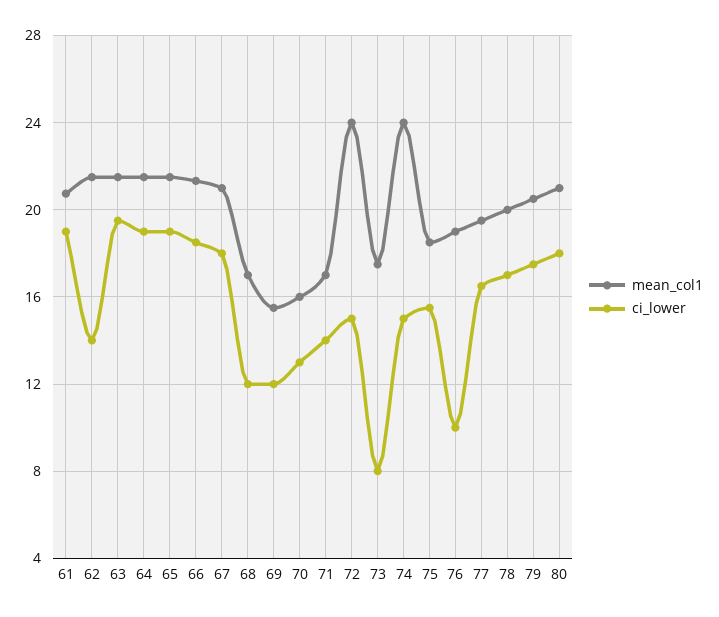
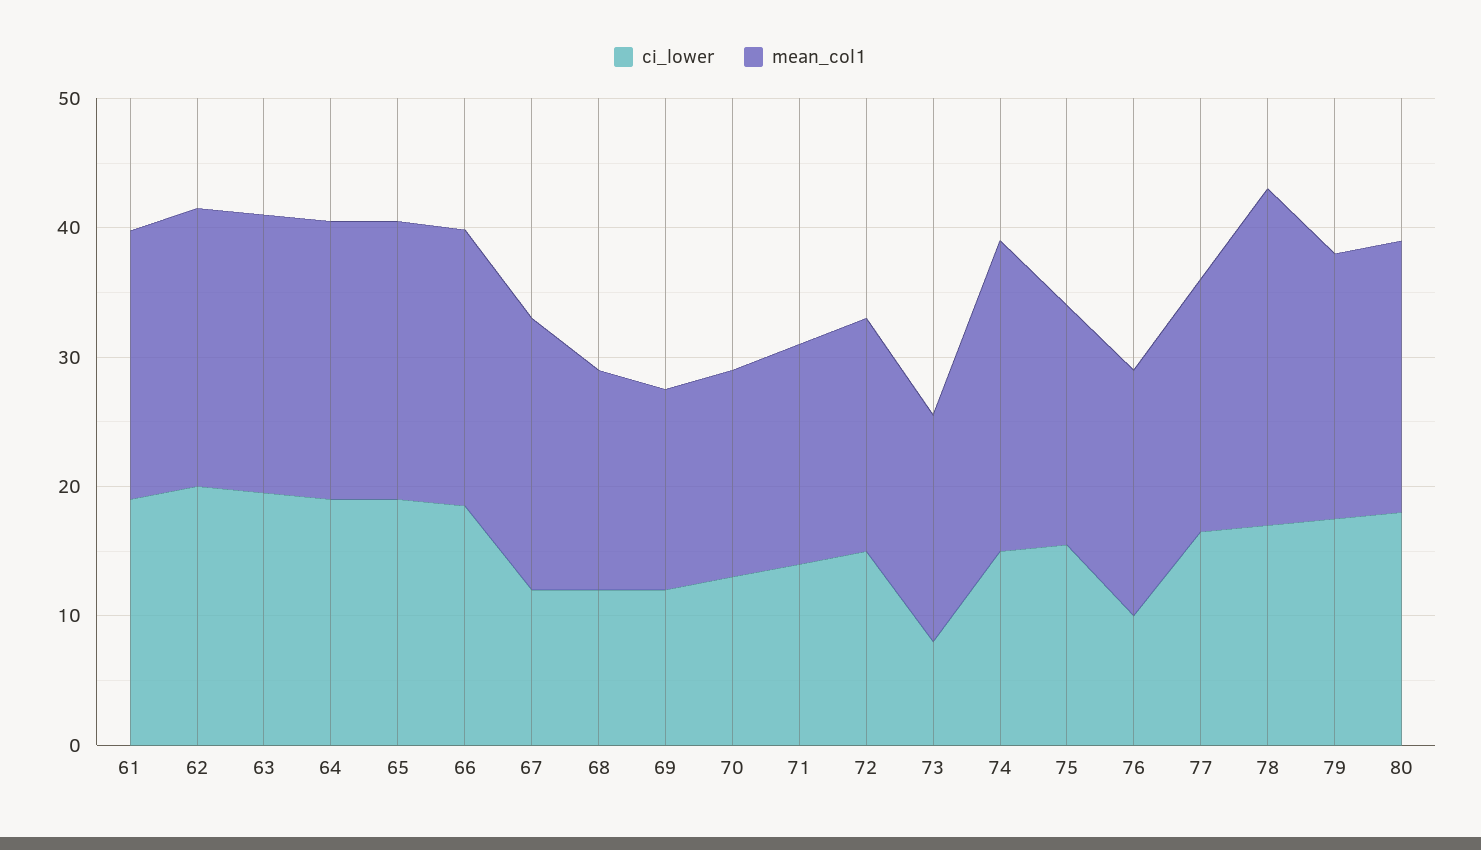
  {
    "mean_col1": {
      "61": 21,
      "62": 21.5,
      "63": 21.5,
      "64": 21.5,
      "65": 21.5,
      "66": 21.5,
      "67": 21,
      "68": 17,
      "69": 15.5,
      "70": 16,
      "71": 17,
-     "72": 24,
+     "72": 18,
      "73": 17.5,
      "74": 24,
      "75": 18.5,
      "76": 19,
      "77": 19.5,
-     "78": 20,
+     "78": 26,
      "79": 20.5,
      "80": 21
    },
    "ci_lower": {
      "61": 19,
-     "62": 14,
+     "62": 20,
      "63": 19.5,
      "64": 19,
      "65": 19,
      "66": 18.5,
-     "67": 18,
+     "67": 12,
      "68": 12,
      "69": 12,
      "70": 13,
      "71": 14,
      "72": 15,
      "73": 8,
      "74": 15,
      "75": 15.5,
      "76": 10,
      "77": 16.5,
      "78": 17,
      "79": 17.5,
      "80": 18
    }
  }

